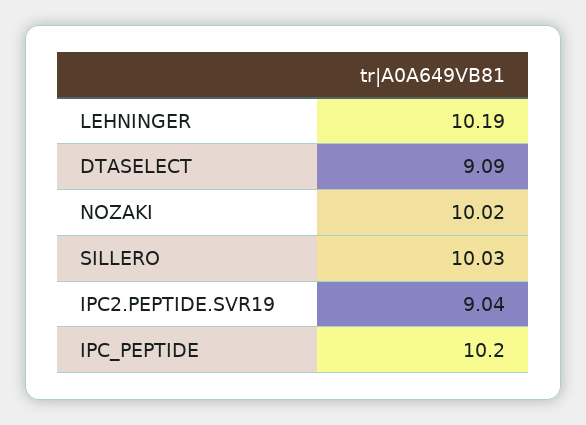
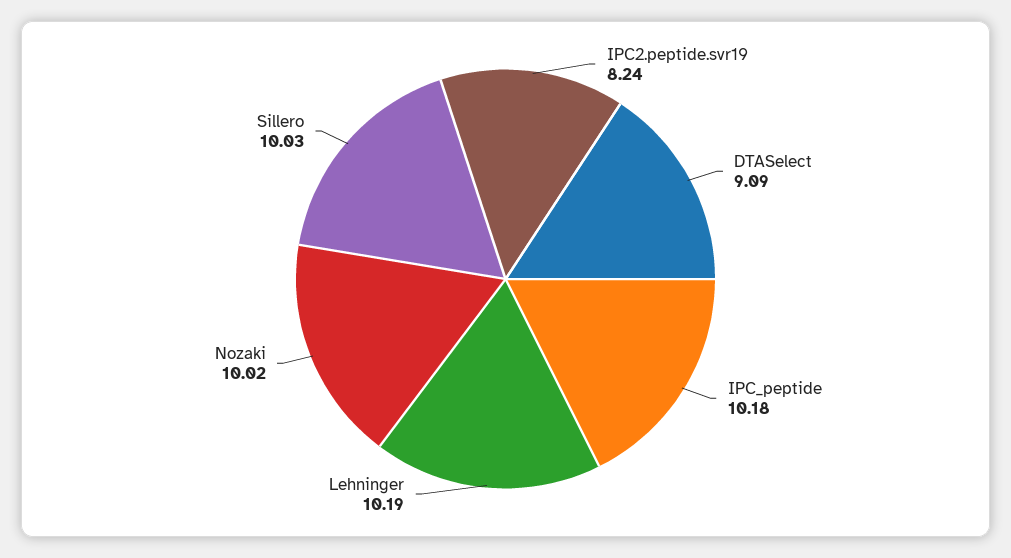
  {
    "LEHNINGER": 10.19,
    "DTASELECT": 9.09,
    "NOZAKI": 10.02,
    "SILLERO": 10.03,
-   "IPC2.PEPTIDE.SVR19": 9.04,
+   "IPC2.PEPTIDE.SVR19": 8.24,
-   "IPC_PEPTIDE": 10.2
+   "IPC_PEPTIDE": 10.18
  }

